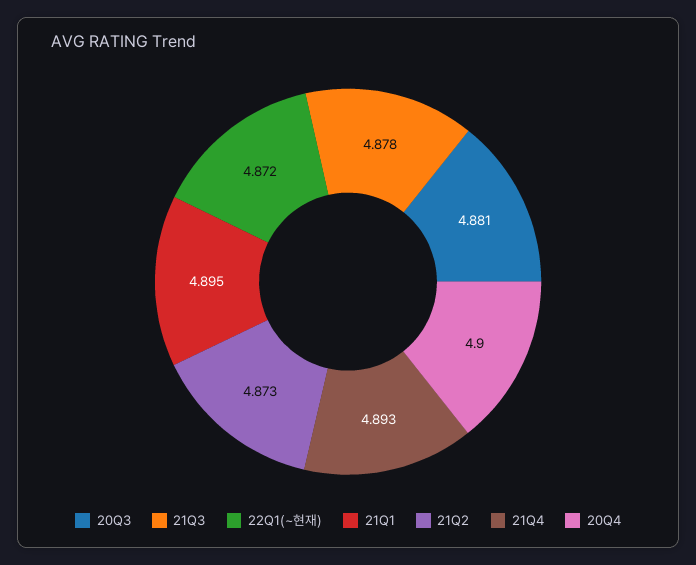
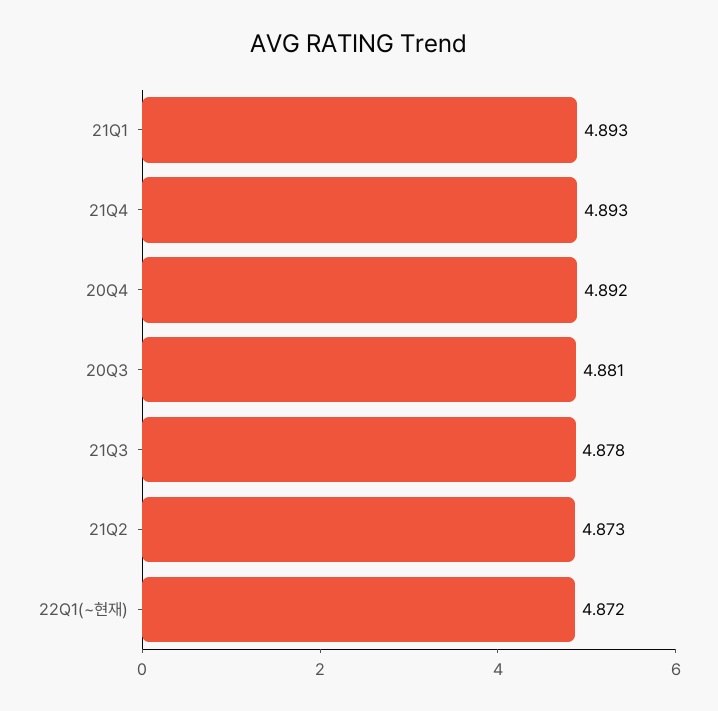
  {
    "20Q3": 4.881,
    "21Q3": 4.878,
    "22Q1(~현재)": 4.872,
-   "21Q1": 4.895,
+   "21Q1": 4.893,
    "21Q2": 4.873,
    "21Q4": 4.893,
-   "20Q4": 4.9
+   "20Q4": 4.892
  }

